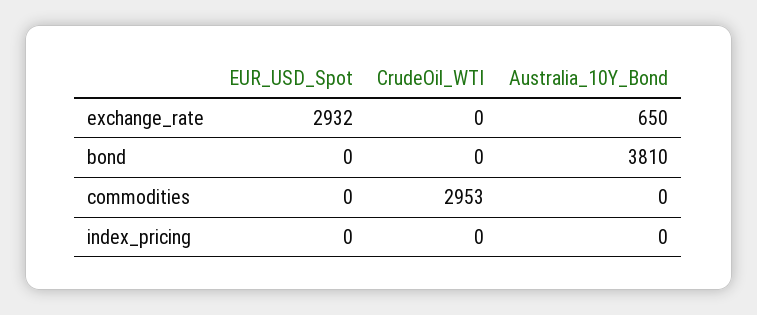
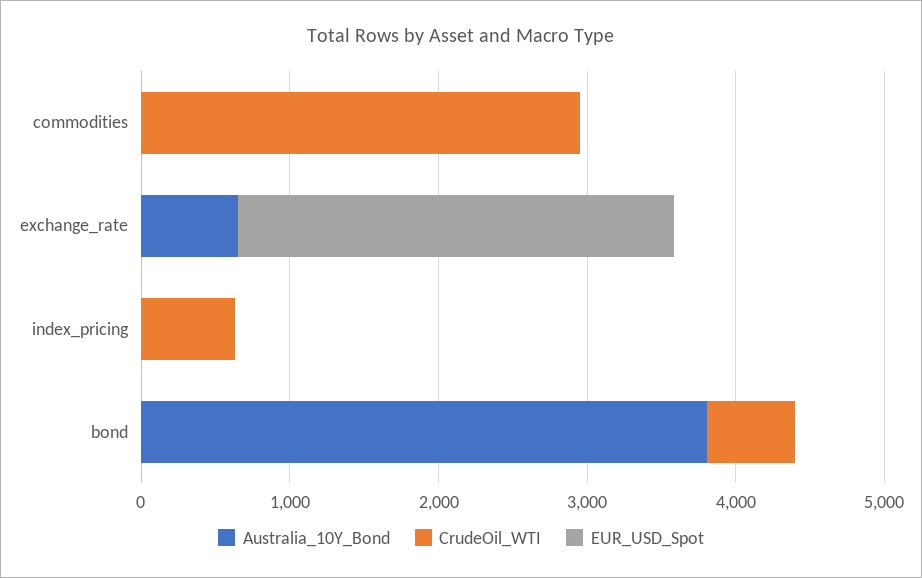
  {
    "EUR_USD_Spot": {
      "exchange_rate": 2932,
      "bond": 0,
      "commodities": 0,
      "index_pricing": 0
    },
    "CrudeOil_WTI": {
      "exchange_rate": 0,
-     "bond": 0,
+     "bond": 600,
      "commodities": 2953,
-     "index_pricing": 0
+     "index_pricing": 600
    },
    "Australia_10Y_Bond": {
      "exchange_rate": 650,
      "bond": 3810,
      "commodities": 0,
      "index_pricing": 0
    }
  }

